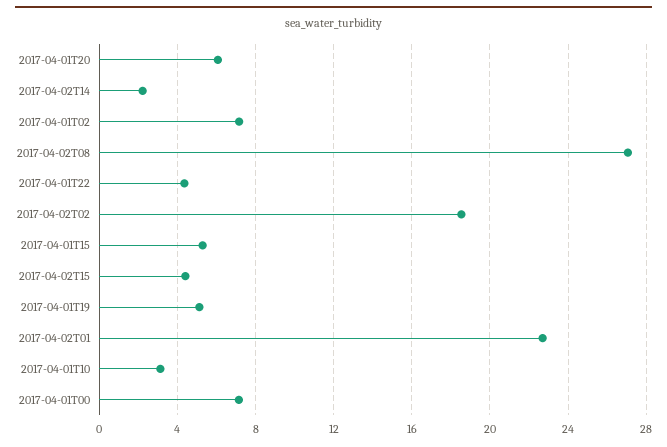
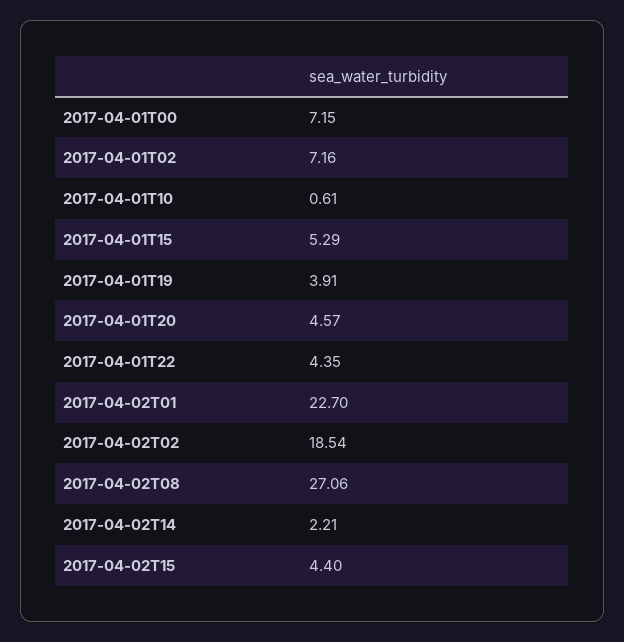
  {
-   "2017-04-01T20": 6,
+   "2017-04-01T20": 4.57,
    "2017-04-02T14": 2.21,
    "2017-04-01T02": 7.16,
    "2017-04-02T08": 27.06,
    "2017-04-01T22": 4.35,
    "2017-04-02T02": 18.54,
    "2017-04-01T15": 5.29,
    "2017-04-02T15": 4.4,
-   "2017-04-01T19": 5,
+   "2017-04-01T19": 3.91,
    "2017-04-02T01": 22.7,
-   "2017-04-01T10": 3,
+   "2017-04-01T10": 0.61,
    "2017-04-01T00": 7.15
  }

